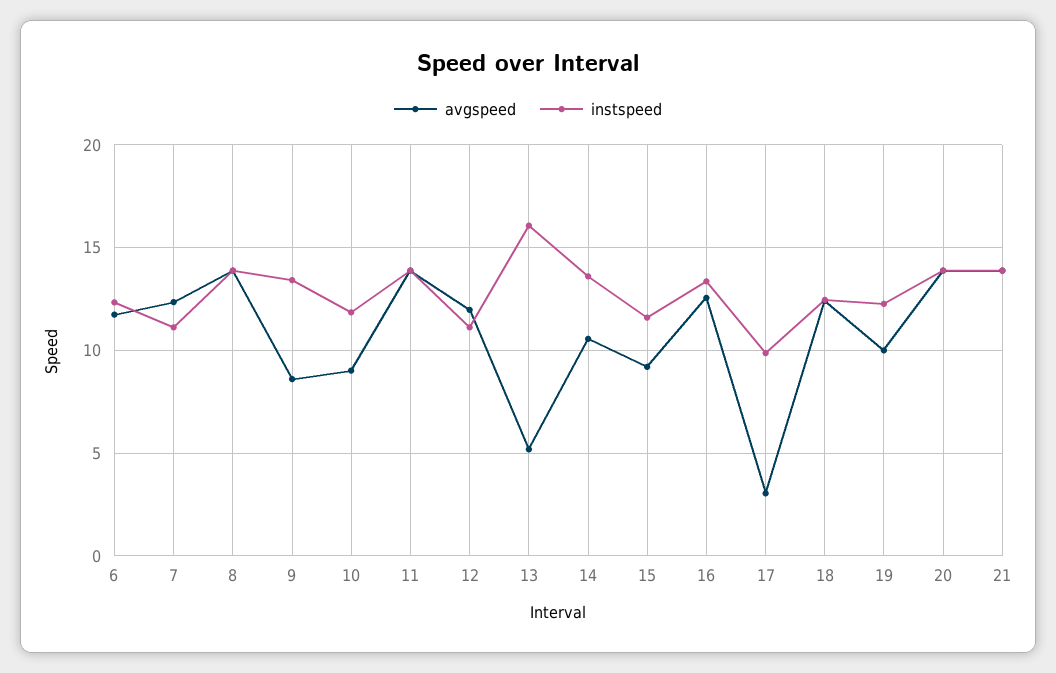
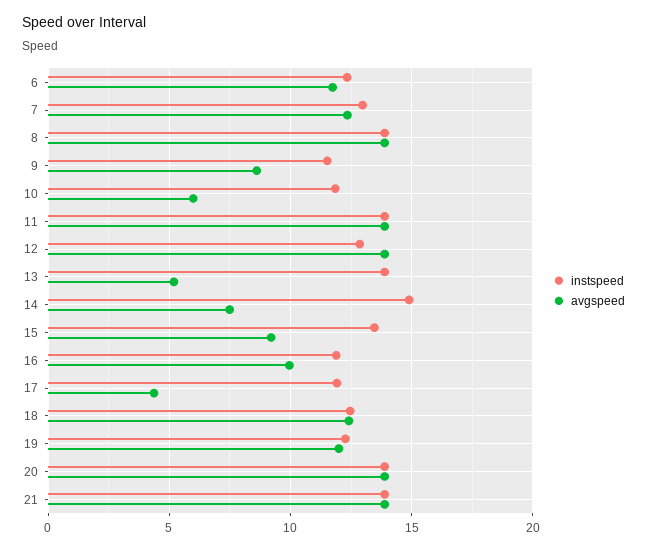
  {
    "avgspeed": {
      "6": 11.5,
      "7": 12.5,
      "8": 14,
      "9": 8.5,
-     "10": 9,
+     "10": 6,
      "11": 14,
-     "12": 12,
+     "12": 14,
      "13": 5,
-     "14": 10.5,
+     "14": 7.5,
      "15": 9,
-     "16": 12.5,
+     "16": 10,
-     "17": 3,
+     "17": 4.5,
      "18": 12.5,
-     "19": 10,
+     "19": 12,
      "20": 14,
      "21": 14
    },
    "instspeed": {
      "6": 12.5,
-     "7": 11,
+     "7": 13,
      "8": 14,
-     "9": 13.5,
+     "9": 11.5,
      "10": 12,
      "11": 14,
-     "12": 11,
+     "12": 13,
-     "13": 16,
+     "13": 14,
-     "14": 13.5,
+     "14": 15,
-     "15": 11.5,
+     "15": 13.5,
-     "16": 13.5,
+     "16": 12,
-     "17": 10,
+     "17": 12,
      "18": 12.5,
      "19": 12.5,
      "20": 14,
      "21": 14
    }
  }

